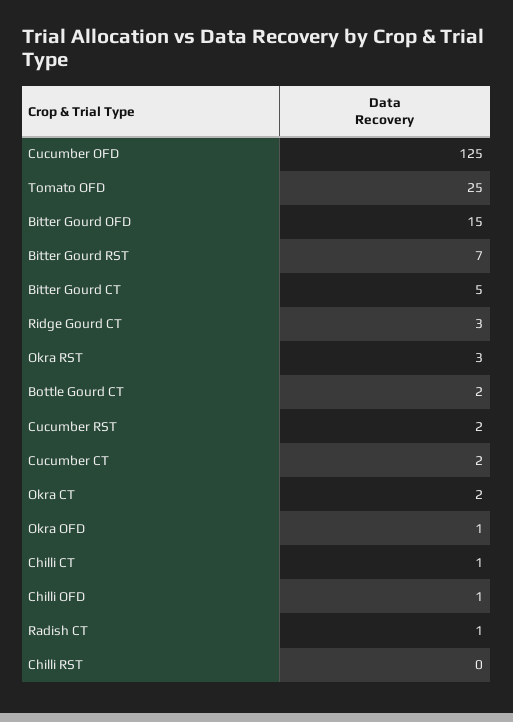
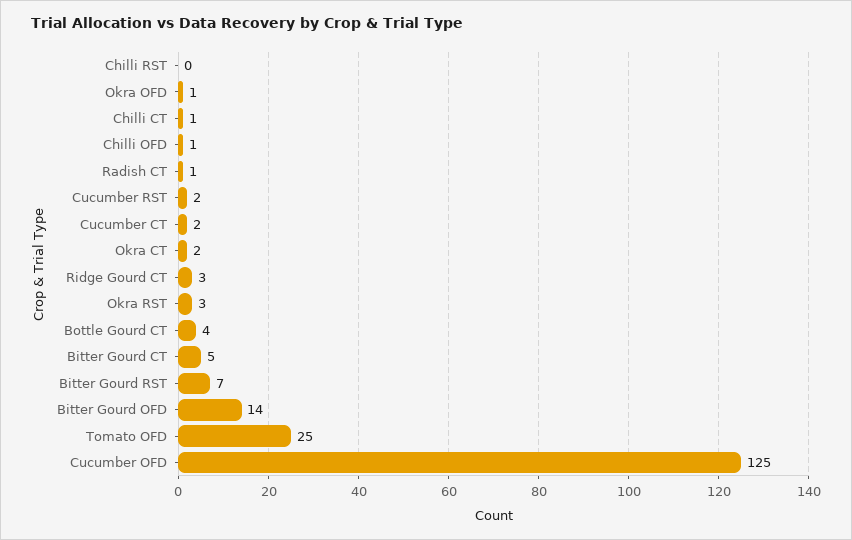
  {
    "Cucumber OFD": 125,
    "Tomato OFD": 25,
-   "Bitter Gourd OFD": 15,
+   "Bitter Gourd OFD": 14,
    "Bitter Gourd RST": 7,
    "Bitter Gourd CT": 5,
    "Ridge Gourd CT": 3,
    "Okra RST": 3,
-   "Bottle Gourd CT": 2,
+   "Bottle Gourd CT": 4,
    "Cucumber RST": 2,
    "Cucumber CT": 2,
    "Okra CT": 2,
    "Okra OFD": 1,
    "Chilli CT": 1,
    "Chilli OFD": 1,
    "Radish CT": 1,
    "Chilli RST": 0
  }

